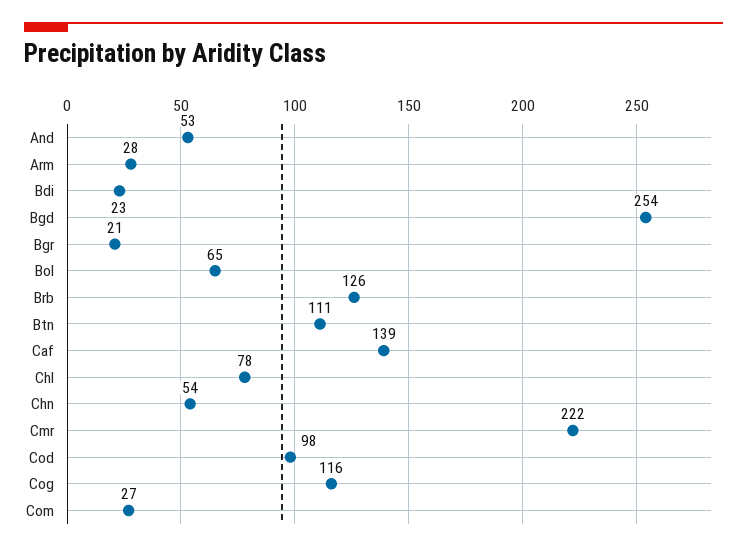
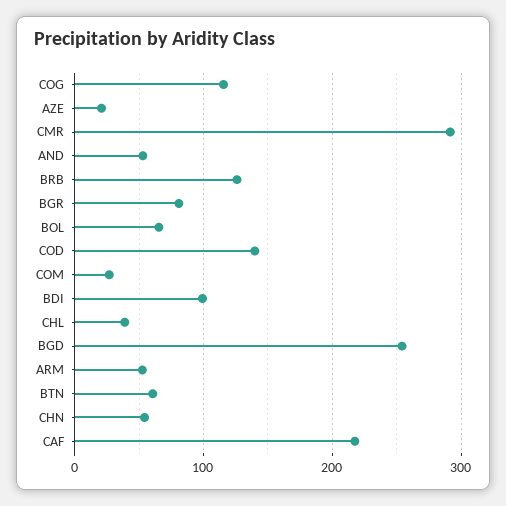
  {
    "And": 53,
-   "Arm": 28,
+   "Arm": 50,
-   "Bdi": 23,
+   "Bdi": 100,
    "Bgd": 254,
-   "Bgr": 21,
+   "Bgr": 80,
    "Bol": 65,
    "Brb": 126,
-   "Btn": 111,
+   "Btn": 60,
-   "Caf": 139,
+   "Caf": 220,
-   "Chl": 78,
+   "Chl": 40,
    "Chn": 54,
-   "Cmr": 222,
+   "Cmr": 290,
-   "Cod": 98,
+   "Cod": 140,
    "Cog": 116,
-   "Com": 27
+   "Com": 27,
+   "AZE": 20
  }

